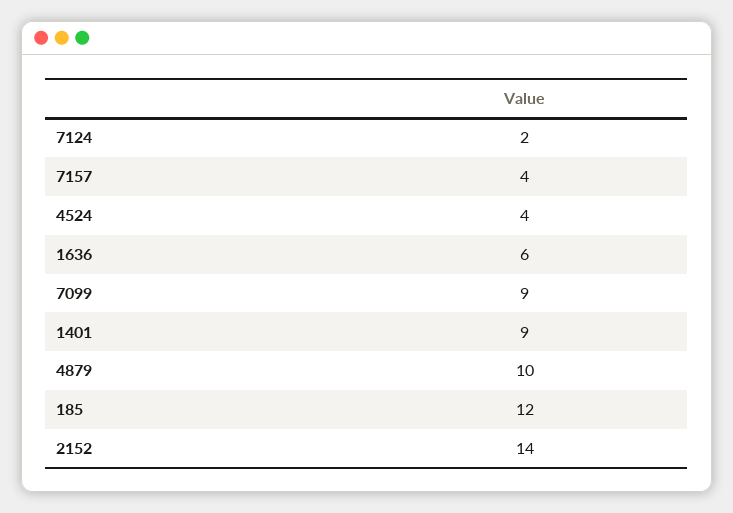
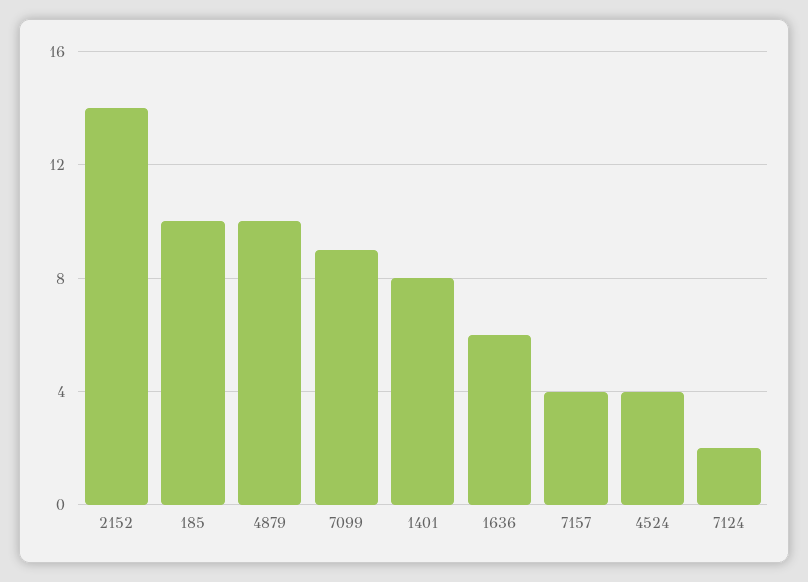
  {
    "7124": 2,
    "7157": 4,
    "4524": 4,
    "1636": 6,
    "7099": 9,
-   "1401": 9,
+   "1401": 8,
    "4879": 10,
-   "185": 12,
+   "185": 10,
    "2152": 14
  }

